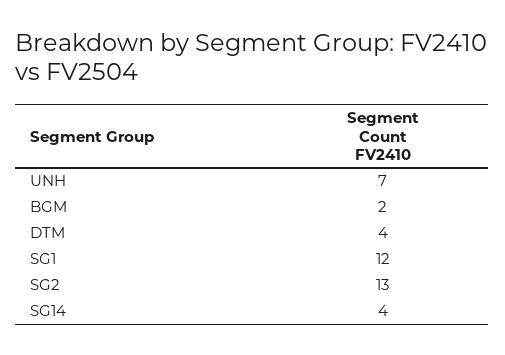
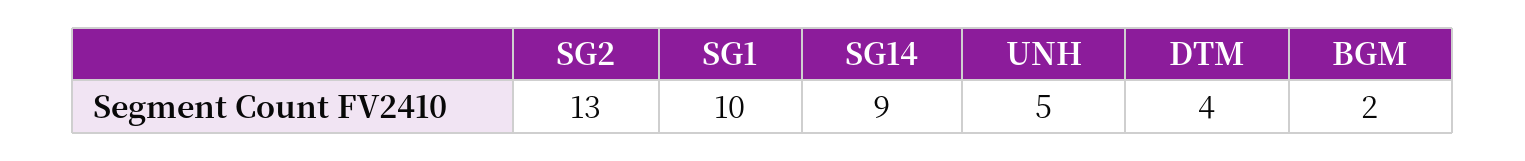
  {
-   "UNH": 7,
+   "UNH": 5,
    "BGM": 2,
    "DTM": 4,
-   "SG1": 12,
+   "SG1": 10,
    "SG2": 13,
-   "SG14": 4
+   "SG14": 9
  }

